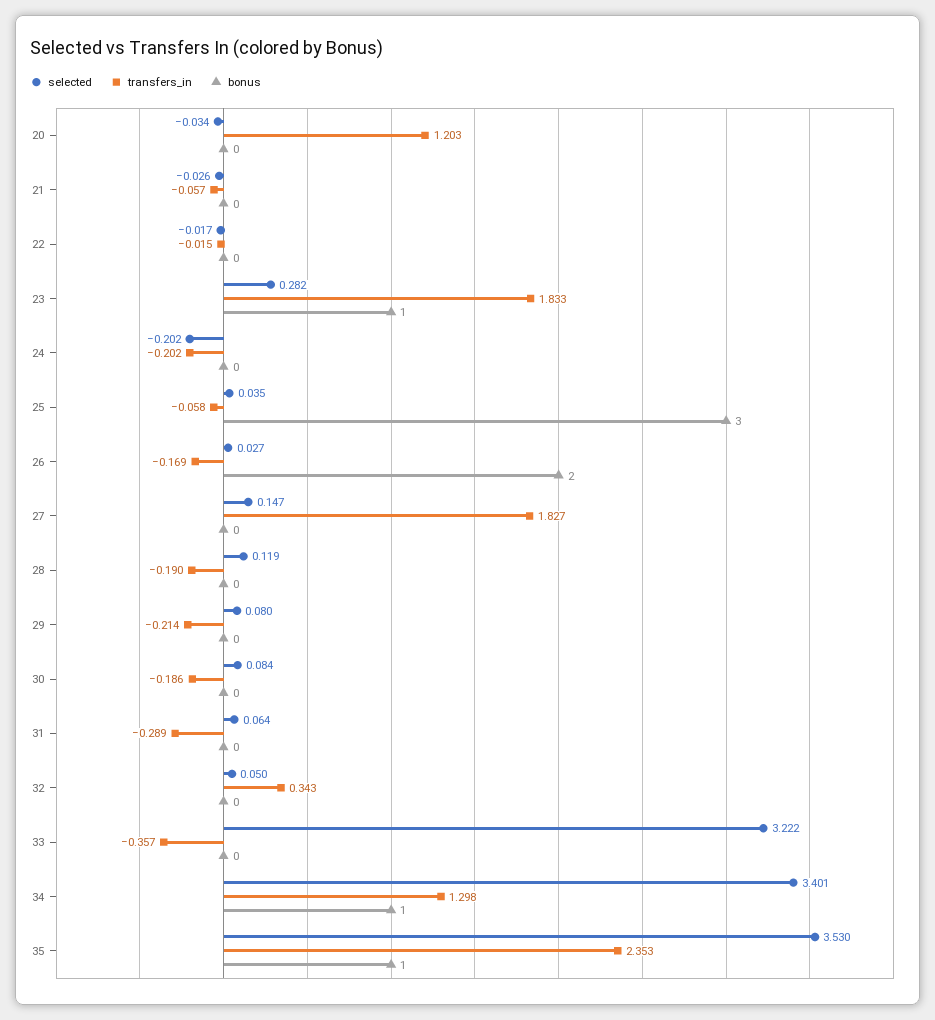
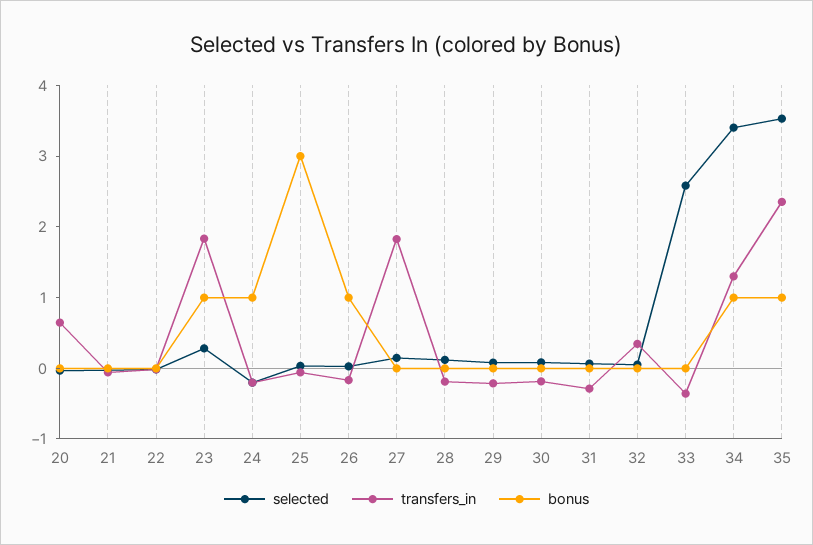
  {
    "selected": {
      "20": -0.034,
      "21": -0.026,
      "22": -0.017,
      "23": 0.282,
      "24": -0.202,
      "25": 0.035,
      "26": 0.027,
      "27": 0.147,
      "28": 0.119,
      "29": 0.08,
      "30": 0.084,
      "31": 0.064,
      "32": 0.05,
-     "33": 3.222,
+     "33": 2.6,
      "34": 3.401,
      "35": 3.53
    },
    "transfers_in": {
-     "20": 1.203,
+     "20": 0.6,
      "21": -0.057,
      "22": -0.015,
      "23": 1.833,
      "24": -0.202,
      "25": -0.058,
      "26": -0.169,
      "27": 1.827,
      "28": -0.19,
      "29": -0.214,
      "30": -0.186,
      "31": -0.289,
      "32": 0.343,
      "33": -0.357,
      "34": 1.298,
      "35": 2.353
    },
    "bonus": {
      "20": 0,
      "21": 0,
      "22": 0,
      "23": 1,
-     "24": 0,
+     "24": 1,
      "25": 3,
-     "26": 2,
+     "26": 1,
      "27": 0,
      "28": 0,
      "29": 0,
      "30": 0,
      "31": 0,
      "32": 0,
      "33": 0,
      "34": 1,
      "35": 1
    }
  }

